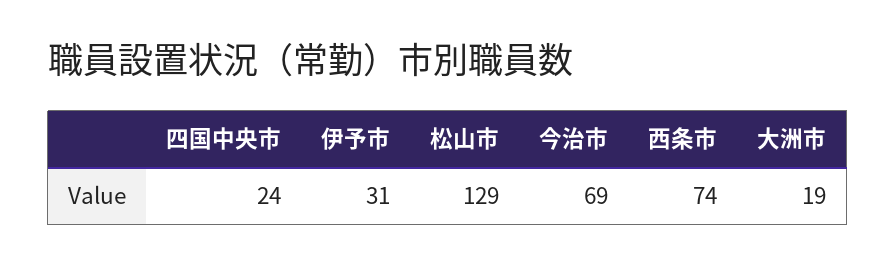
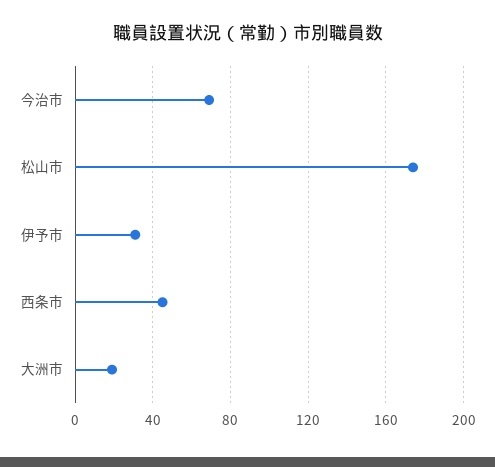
  {
-   "四国中央市": 24,
    "伊予市": 31,
-   "松山市": 129,
+   "松山市": 175,
    "今治市": 69,
-   "西条市": 74,
+   "西条市": 45,
    "大洲市": 19
  }

